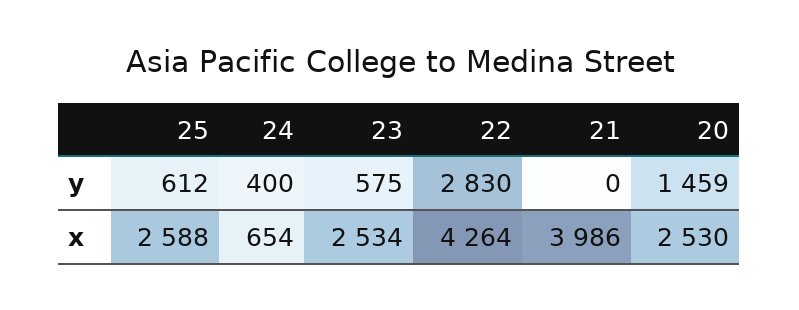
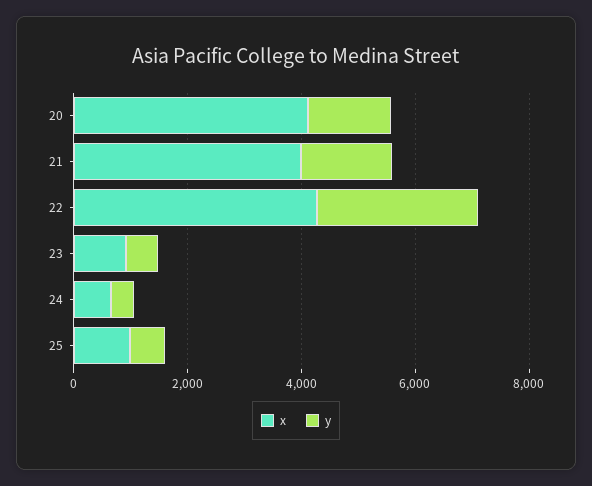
  {
    "y": {
      "25": 612,
      "24": 400,
      "23": 575,
      "22": 2830,
-     "21": 0,
+     "21": 1500,
      "20": 1459
    },
    "x": {
-     "25": 2588,
+     "25": 1000,
      "24": 654,
-     "23": 2534,
+     "23": 1000,
      "22": 4264,
      "21": 3986,
-     "20": 2530
+     "20": 4000
    }
  }

